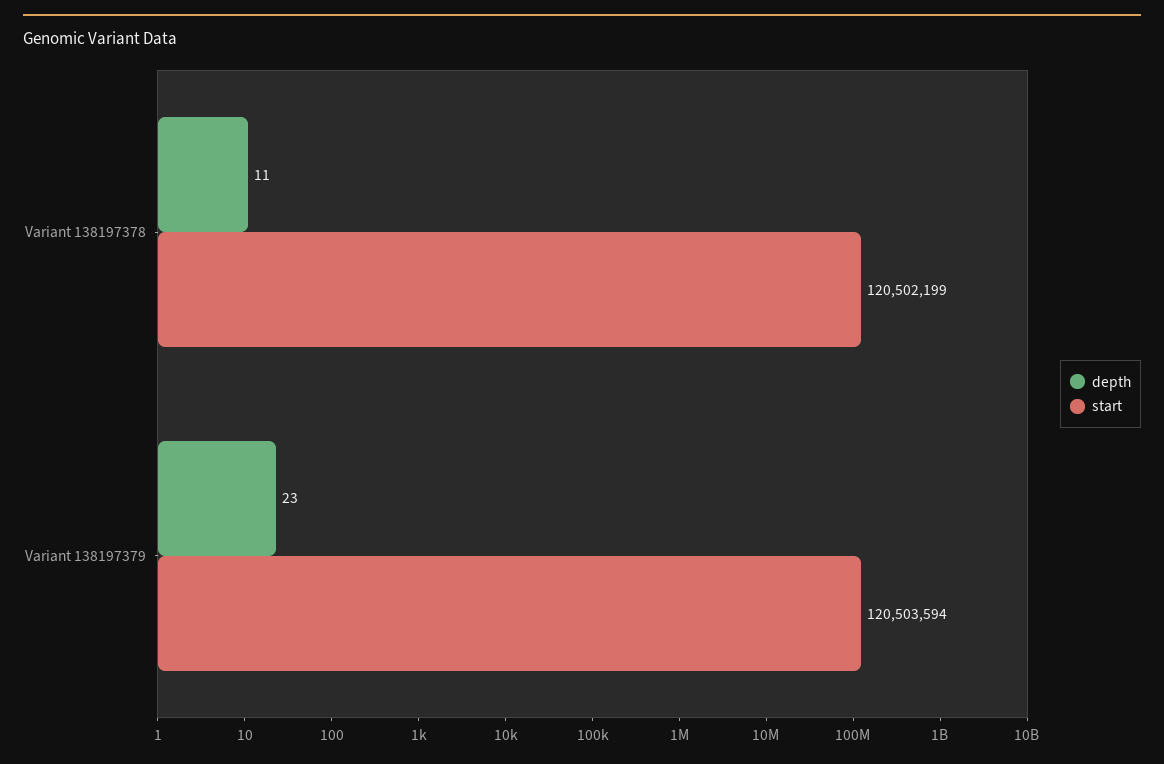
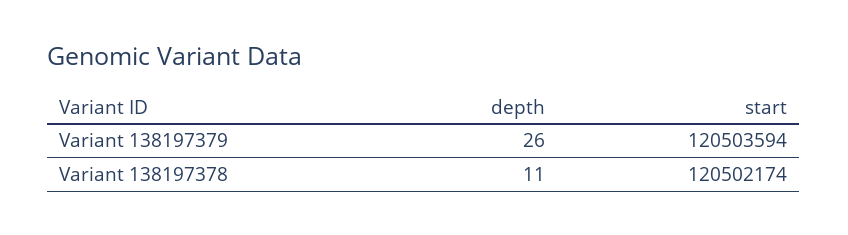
  {
    "depth": {
      "Variant 138197378": 11,
-     "Variant 138197379": 23
+     "Variant 138197379": 26
    },
    "start": {
-     "Variant 138197378": 120502199,
+     "Variant 138197378": 120502174,
      "Variant 138197379": 120503594
    }
  }

